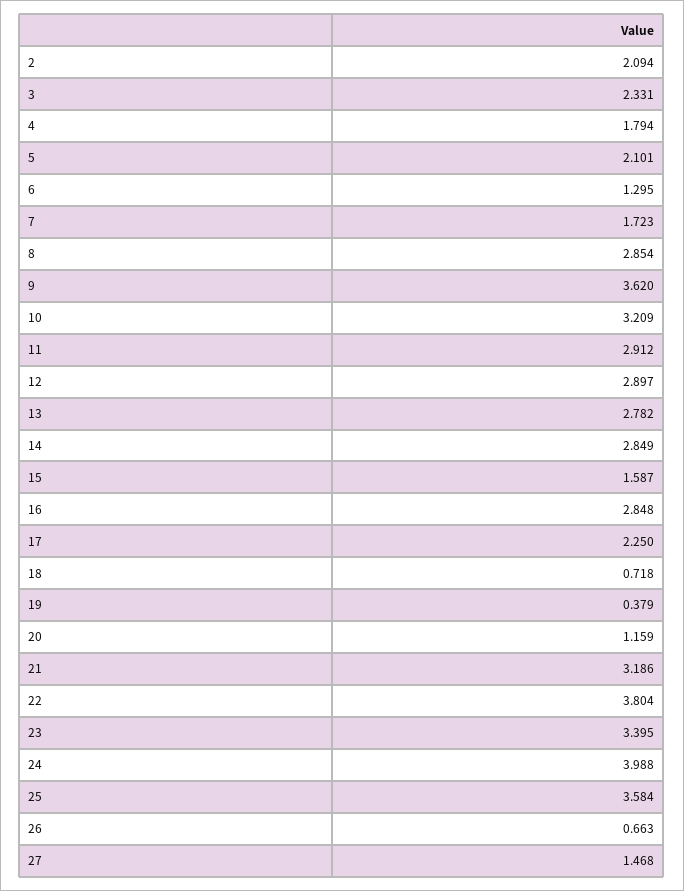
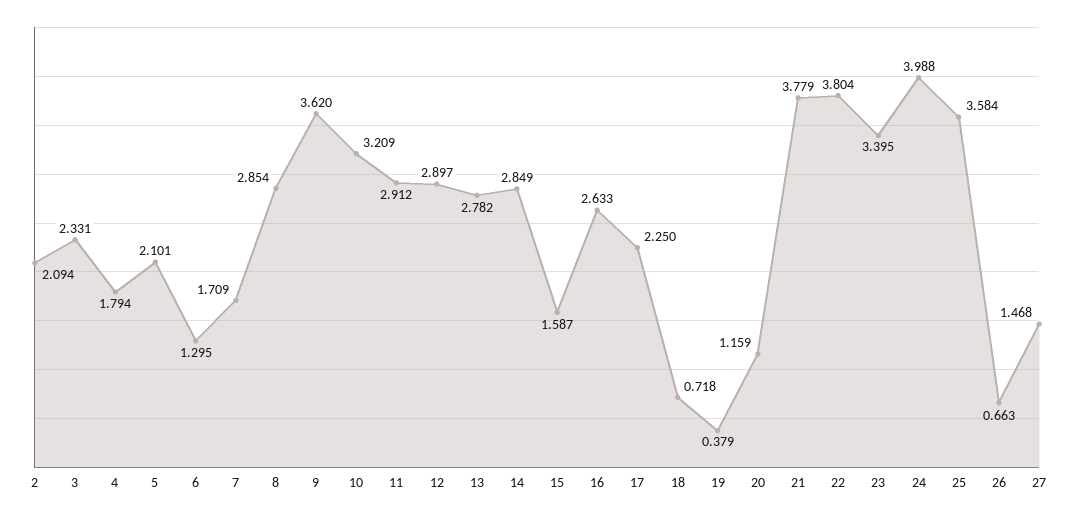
  {
    "2": 2.094,
    "3": 2.331,
    "4": 1.794,
    "5": 2.101,
    "6": 1.295,
-   "7": 1.723,
+   "7": 1.709,
    "8": 2.854,
    "9": 3.62,
    "10": 3.209,
    "11": 2.912,
    "12": 2.897,
    "13": 2.782,
    "14": 2.849,
    "15": 1.587,
-   "16": 2.848,
+   "16": 2.633,
    "17": 2.25,
    "18": 0.718,
    "19": 0.379,
    "20": 1.159,
-   "21": 3.186,
+   "21": 3.779,
    "22": 3.804,
    "23": 3.395,
    "24": 3.988,
    "25": 3.584,
    "26": 0.663,
    "27": 1.468
  }

